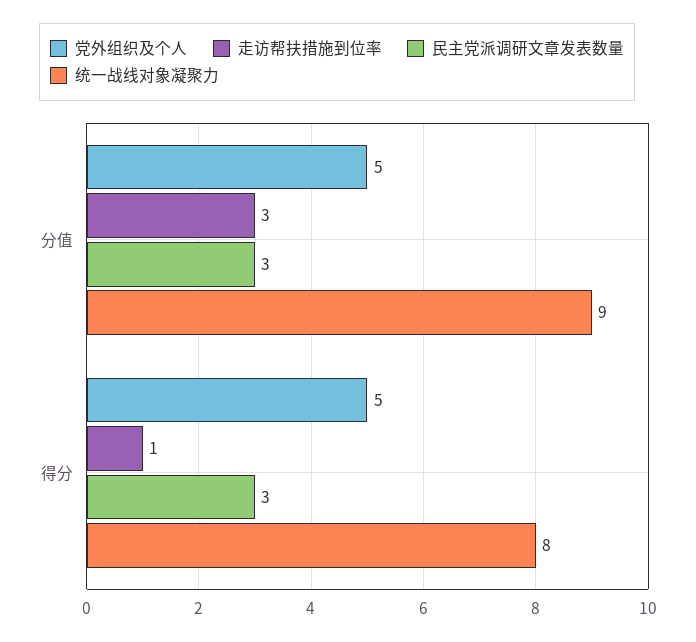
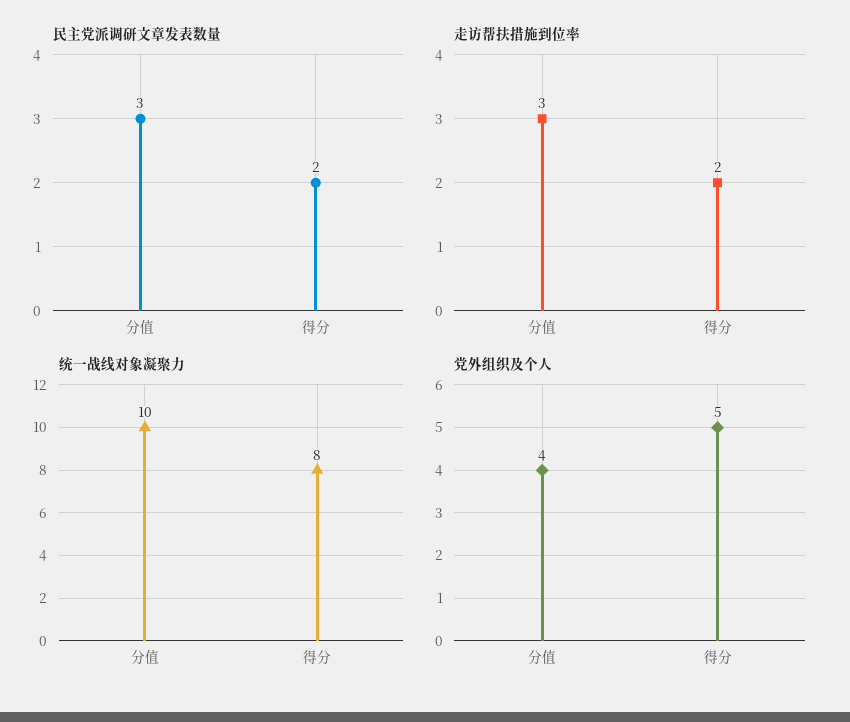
  {
    "党外组织及个人": {
-     "分值": 5,
+     "分值": 4,
      "得分": 5
    },
    "走访帮扶措施到位率": {
      "分值": 3,
-     "得分": 1
+     "得分": 2
    },
    "民主党派调研文章发表数量": {
      "分值": 3,
-     "得分": 3
+     "得分": 2
    },
    "统一战线对象凝聚力": {
-     "分值": 9,
+     "分值": 10,
      "得分": 8
    }
  }

